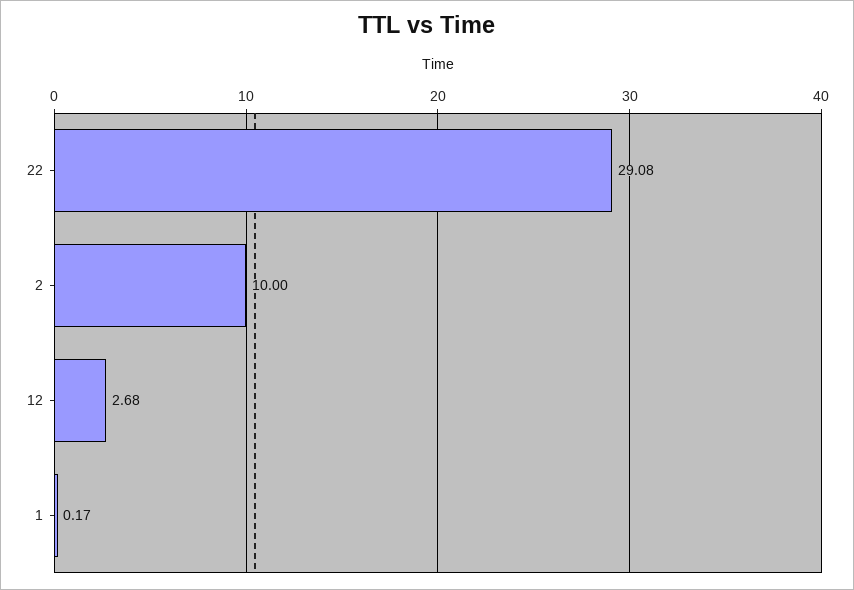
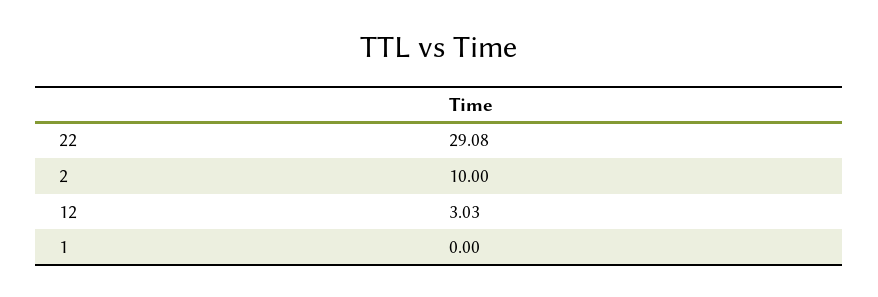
  {
    "22": 29.08,
    "2": 10,
-   "12": 2.68,
+   "12": 3.03,
-   "1": 0.17
+   "1": 0
  }

